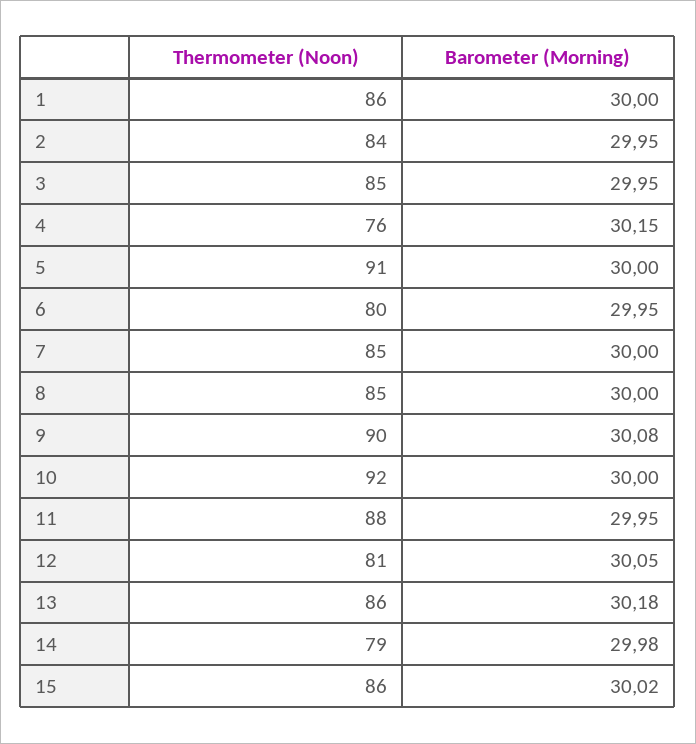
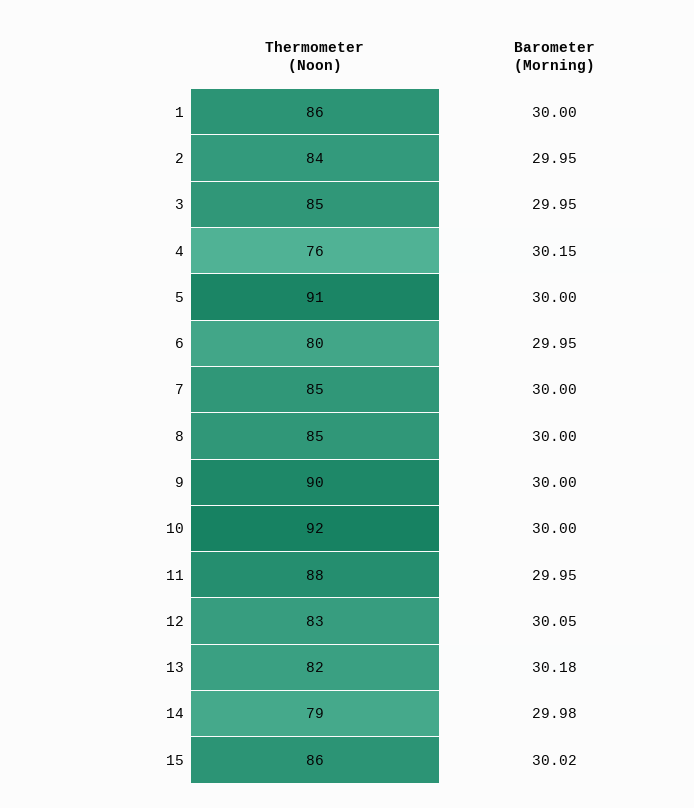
  {
    "Thermometer (Noon)": {
      "1": 86,
      "2": 84,
      "3": 85,
      "4": 76,
      "5": 91,
      "6": 80,
      "7": 85,
      "8": 85,
      "9": 90,
      "10": 92,
      "11": 88,
-     "12": 81,
+     "12": 83,
-     "13": 86,
+     "13": 82,
      "14": 79,
      "15": 86
    },
    "Barometer (Morning)": {
      "1": 30,
      "2": 29.95,
      "3": 29.95,
      "4": 30.15,
      "5": 30,
      "6": 29.95,
      "7": 30,
      "8": 30,
-     "9": 30.08,
+     "9": 30,
      "10": 30,
      "11": 29.95,
      "12": 30.05,
      "13": 30.18,
      "14": 29.98,
      "15": 30.02
    }
  }

